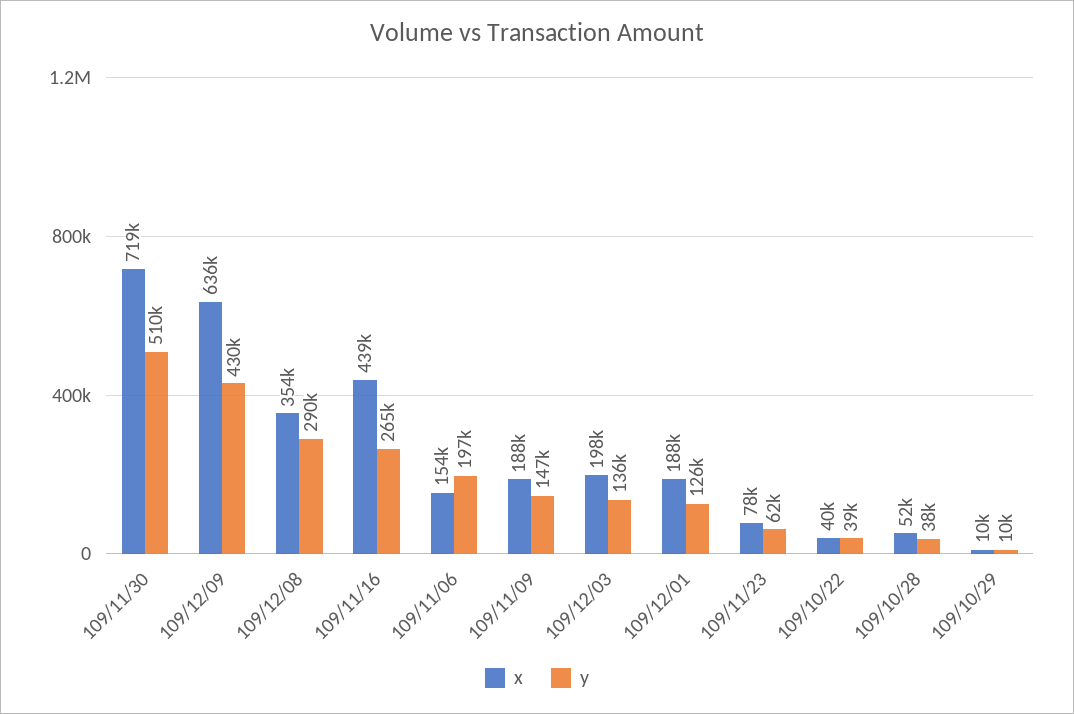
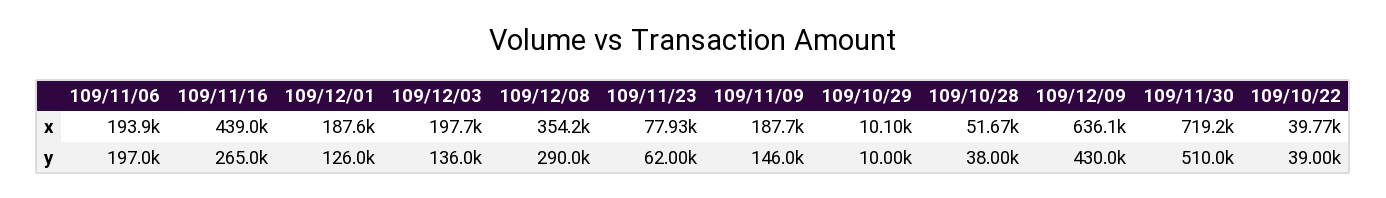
  {
    "x": {
      "109/11/30": 719200,
      "109/12/09": 636100,
      "109/12/08": 354200,
      "109/11/16": 439000,
-     "109/11/06": 154000,
+     "109/11/06": 193900,
      "109/11/09": 187700,
      "109/12/03": 197700,
      "109/12/01": 187600,
      "109/11/23": 77930,
      "109/10/22": 39770,
      "109/10/28": 51670,
      "109/10/29": 10100
    },
    "y": {
      "109/11/30": 510000,
      "109/12/09": 430000,
      "109/12/08": 290000,
      "109/11/16": 265000,
      "109/11/06": 197000,
-     "109/11/09": 147000,
+     "109/11/09": 146000,
      "109/12/03": 136000,
      "109/12/01": 126000,
      "109/11/23": 62000,
      "109/10/22": 39000,
      "109/10/28": 38000,
      "109/10/29": 10000
    }
  }

